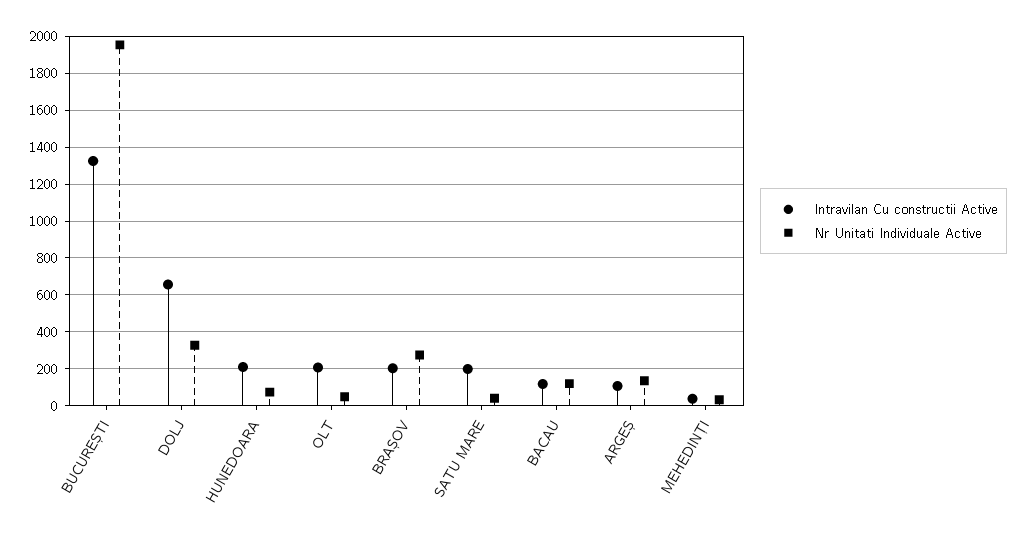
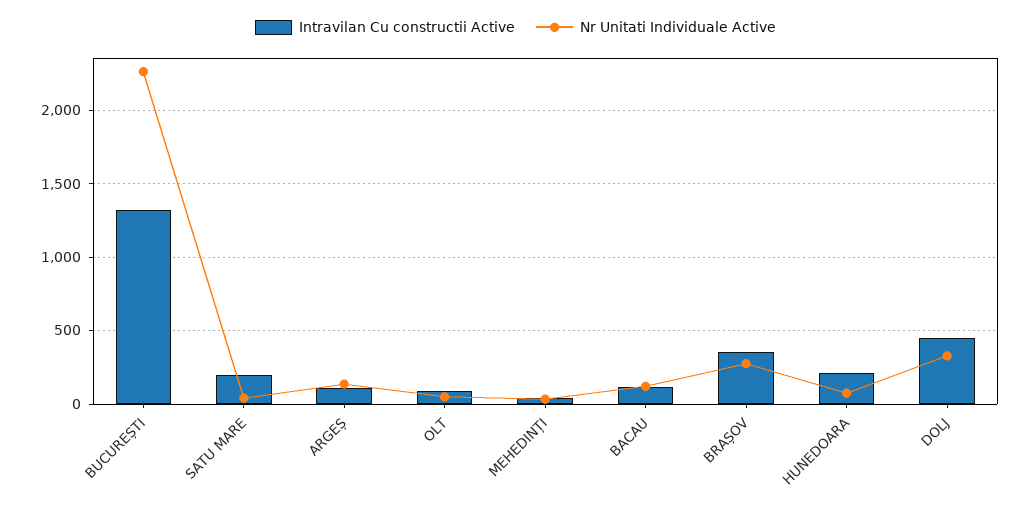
  {
    "Intravilan Cu constructii Active": {
      "BUCUREȘTI": 1350,
-     "DOLJ": 650,
+     "DOLJ": 450,
      "HUNEDOARA": 200,
-     "OLT": 200,
+     "OLT": 100,
-     "BRAȘOV": 200,
+     "BRAȘOV": 350,
      "SATU MARE": 200,
      "BACAU": 100,
      "ARGEȘ": 100,
      "MEHEDINȚI": 50
    },
    "Nr Unitati Individuale Active": {
-     "BUCUREȘTI": 1950,
+     "BUCUREȘTI": 2250,
      "DOLJ": 350,
      "HUNEDOARA": 50,
      "OLT": 50,
      "BRAȘOV": 300,
      "SATU MARE": 50,
      "BACAU": 100,
      "ARGEȘ": 150,
      "MEHEDINȚI": 50
    }
  }

